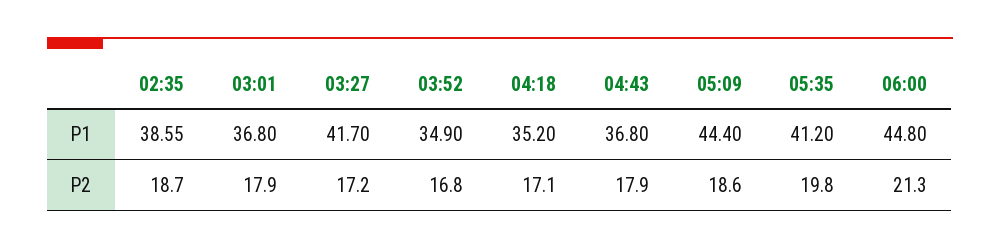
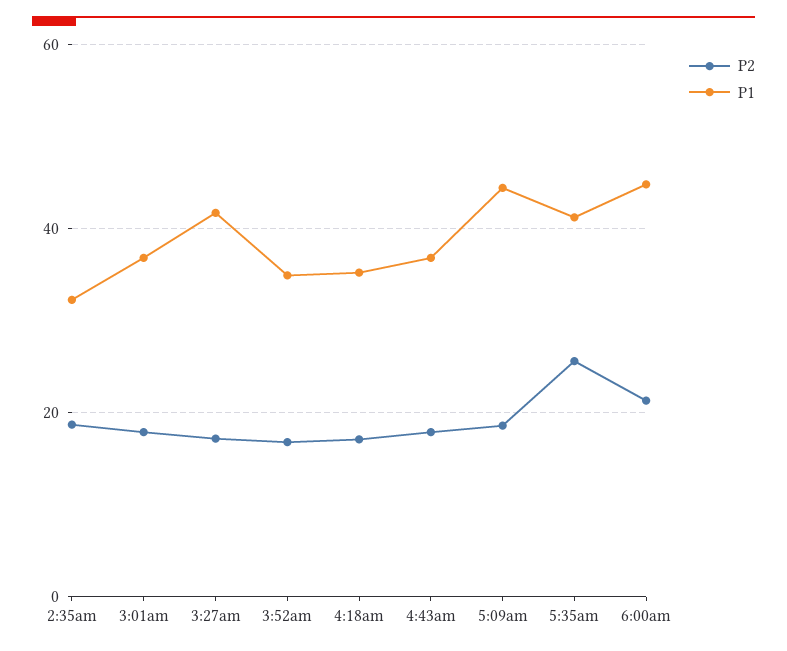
  {
    "P1": {
-     "02:35": 38.55,
+     "02:35": 32,
      "03:01": 36.8,
      "03:27": 41.7,
      "03:52": 34.9,
      "04:18": 35.2,
      "04:43": 36.8,
      "05:09": 44.4,
      "05:35": 41.2,
      "06:00": 44.8
    },
    "P2": {
      "02:35": 18.7,
      "03:01": 17.9,
      "03:27": 17.2,
      "03:52": 16.8,
      "04:18": 17.1,
      "04:43": 17.9,
      "05:09": 18.6,
-     "05:35": 19.8,
+     "05:35": 26,
      "06:00": 21.3
    }
  }

